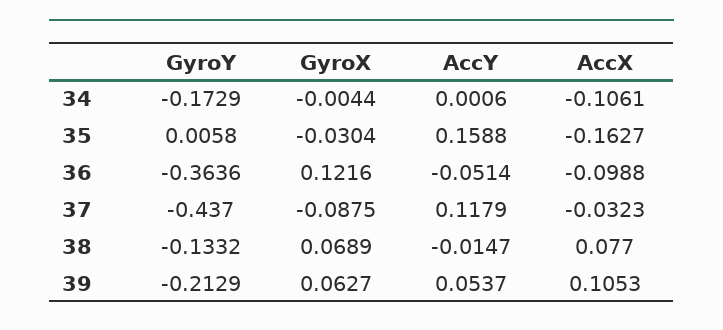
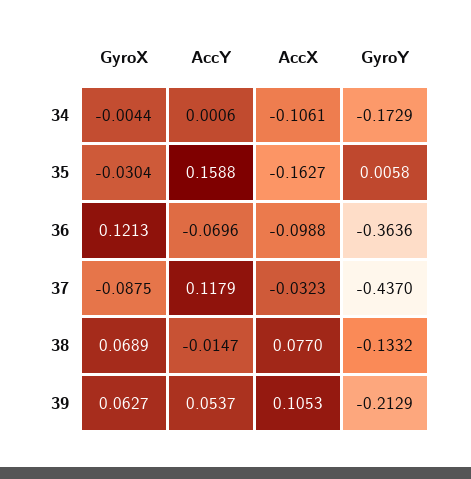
  {
    "GyroY": {
      "34": -0.1729,
      "35": 0.0058,
      "36": -0.3636,
      "37": -0.437,
      "38": -0.1332,
      "39": -0.2129
    },
    "GyroX": {
      "34": -0.0044,
      "35": -0.0304,
-     "36": 0.1216,
+     "36": 0.1213,
      "37": -0.0875,
      "38": 0.0689,
      "39": 0.0627
    },
    "AccY": {
      "34": 0.0006,
      "35": 0.1588,
-     "36": -0.0514,
+     "36": -0.0696,
      "37": 0.1179,
      "38": -0.0147,
      "39": 0.0537
    },
    "AccX": {
      "34": -0.1061,
      "35": -0.1627,
      "36": -0.0988,
      "37": -0.0323,
      "38": 0.077,
      "39": 0.1053
    }
  }

